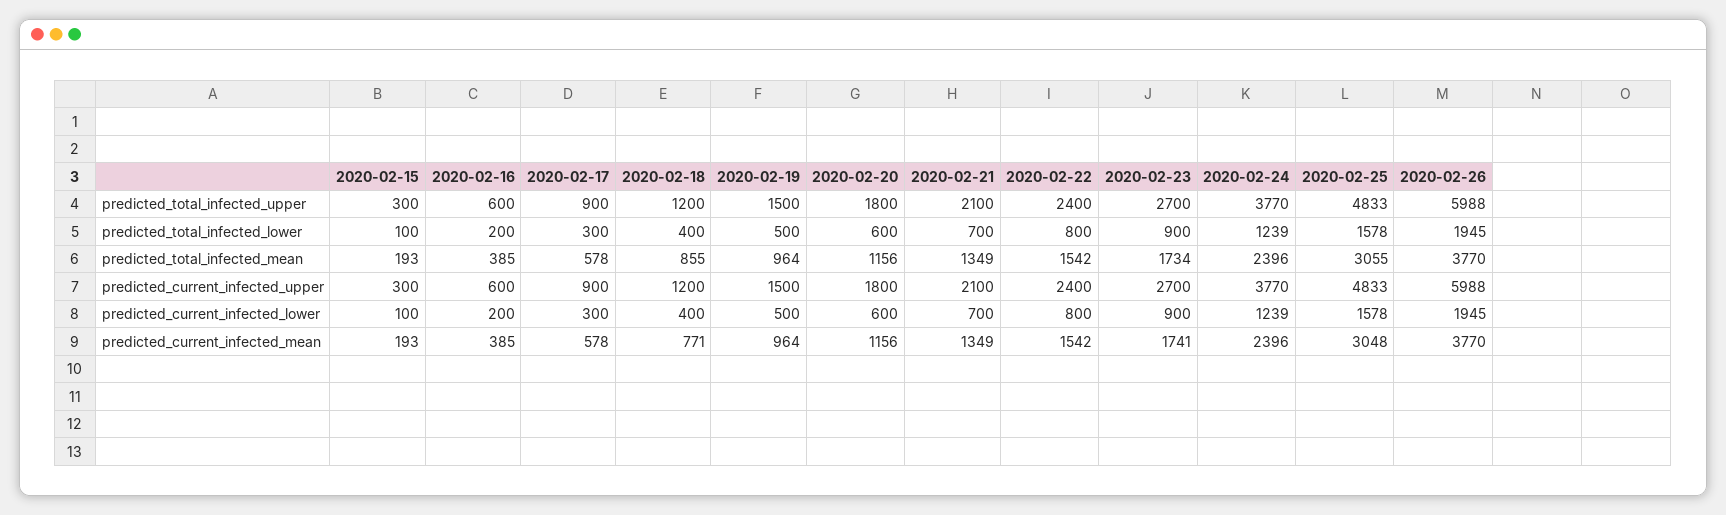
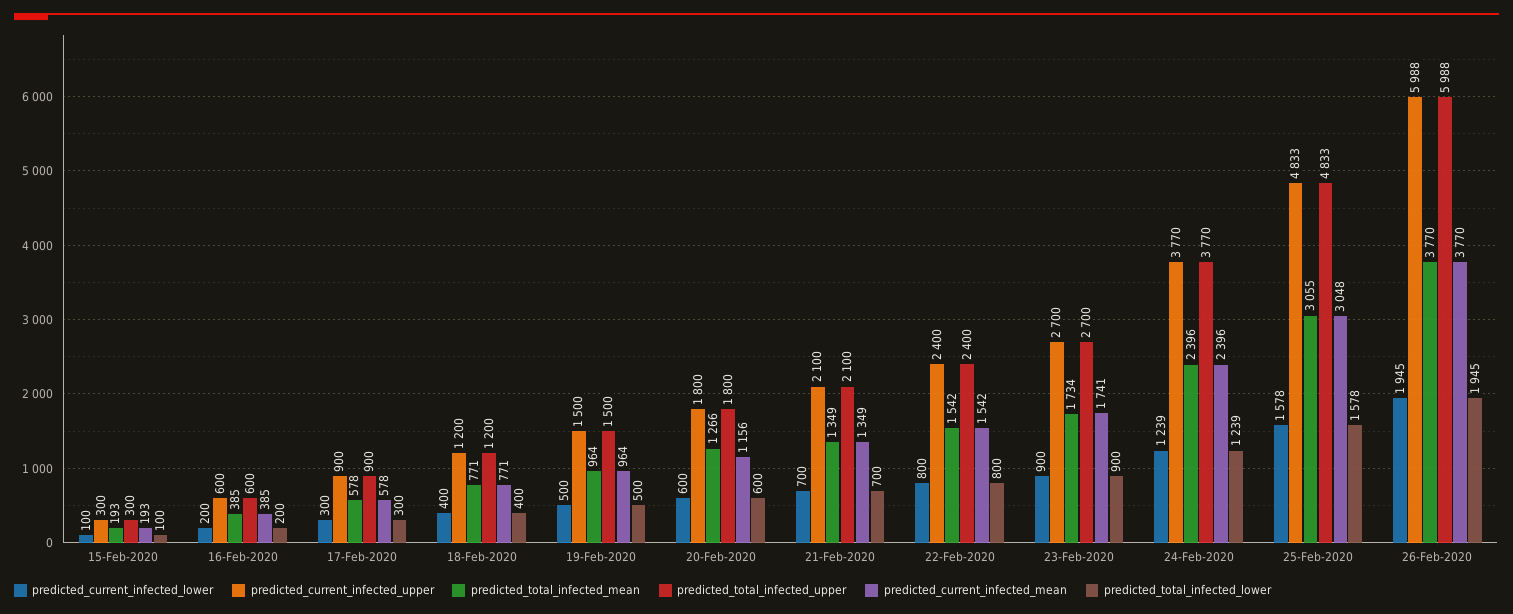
  {
    "predicted_total_infected_upper": {
      "2020-02-15": 300,
      "2020-02-16": 600,
      "2020-02-17": 900,
      "2020-02-18": 1200,
      "2020-02-19": 1500,
      "2020-02-20": 1800,
      "2020-02-21": 2100,
      "2020-02-22": 2400,
      "2020-02-23": 2700,
      "2020-02-24": 3770,
      "2020-02-25": 4833,
      "2020-02-26": 5988
    },
    "predicted_total_infected_lower": {
      "2020-02-15": 100,
      "2020-02-16": 200,
      "2020-02-17": 300,
      "2020-02-18": 400,
      "2020-02-19": 500,
      "2020-02-20": 600,
      "2020-02-21": 700,
      "2020-02-22": 800,
      "2020-02-23": 900,
      "2020-02-24": 1239,
      "2020-02-25": 1578,
      "2020-02-26": 1945
    },
    "predicted_total_infected_mean": {
      "2020-02-15": 193,
      "2020-02-16": 385,
      "2020-02-17": 578,
-     "2020-02-18": 855,
+     "2020-02-18": 771,
      "2020-02-19": 964,
-     "2020-02-20": 1156,
+     "2020-02-20": 1266,
      "2020-02-21": 1349,
      "2020-02-22": 1542,
      "2020-02-23": 1734,
      "2020-02-24": 2396,
      "2020-02-25": 3055,
      "2020-02-26": 3770
    },
    "predicted_current_infected_upper": {
      "2020-02-15": 300,
      "2020-02-16": 600,
      "2020-02-17": 900,
      "2020-02-18": 1200,
      "2020-02-19": 1500,
      "2020-02-20": 1800,
      "2020-02-21": 2100,
      "2020-02-22": 2400,
      "2020-02-23": 2700,
      "2020-02-24": 3770,
      "2020-02-25": 4833,
      "2020-02-26": 5988
    },
    "predicted_current_infected_lower": {
      "2020-02-15": 100,
      "2020-02-16": 200,
      "2020-02-17": 300,
      "2020-02-18": 400,
      "2020-02-19": 500,
      "2020-02-20": 600,
      "2020-02-21": 700,
      "2020-02-22": 800,
      "2020-02-23": 900,
      "2020-02-24": 1239,
      "2020-02-25": 1578,
      "2020-02-26": 1945
    },
    "predicted_current_infected_mean": {
      "2020-02-15": 193,
      "2020-02-16": 385,
      "2020-02-17": 578,
      "2020-02-18": 771,
      "2020-02-19": 964,
      "2020-02-20": 1156,
      "2020-02-21": 1349,
      "2020-02-22": 1542,
      "2020-02-23": 1741,
      "2020-02-24": 2396,
      "2020-02-25": 3048,
      "2020-02-26": 3770
    }
  }

